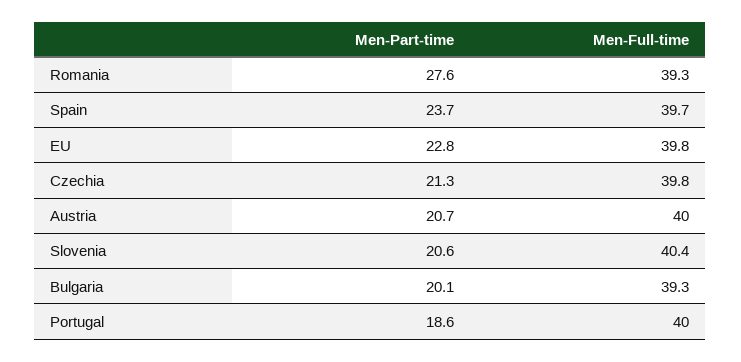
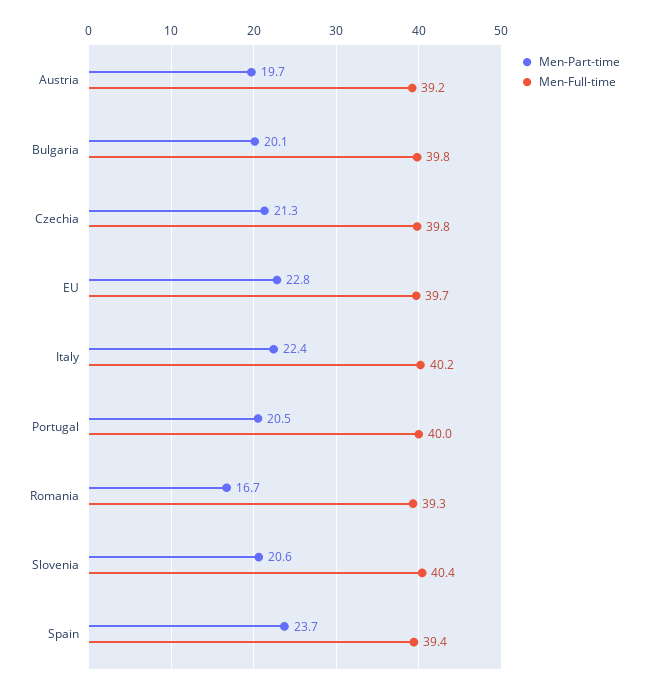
  {
    "Men-Part-time": {
-     "Romania": 27.6,
+     "Romania": 16.7,
      "Spain": 23.7,
      "EU": 22.8,
      "Czechia": 21.3,
-     "Austria": 20.7,
+     "Austria": 19.7,
      "Slovenia": 20.6,
      "Bulgaria": 20.1,
-     "Portugal": 18.6
+     "Portugal": 20.5,
+     "Italy": 22.4
    },
    "Men-Full-time": {
      "Romania": 39.3,
-     "Spain": 39.7,
+     "Spain": 39.4,
-     "EU": 39.8,
+     "EU": 39.7,
      "Czechia": 39.8,
-     "Austria": 40,
+     "Austria": 39.2,
      "Slovenia": 40.4,
-     "Bulgaria": 39.3,
+     "Bulgaria": 39.8,
-     "Portugal": 40
+     "Portugal": 40,
+     "Italy": 40.2
    }
  }

